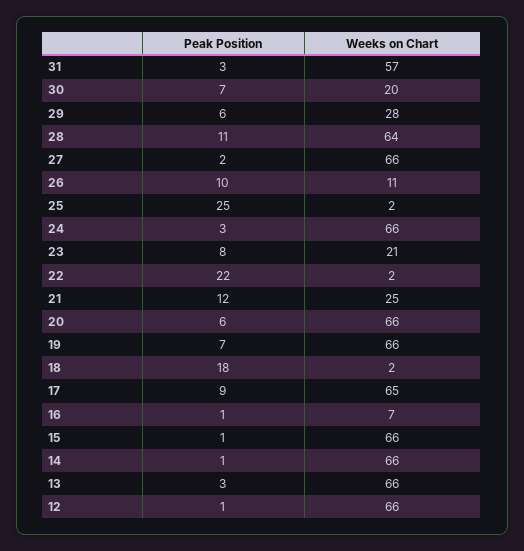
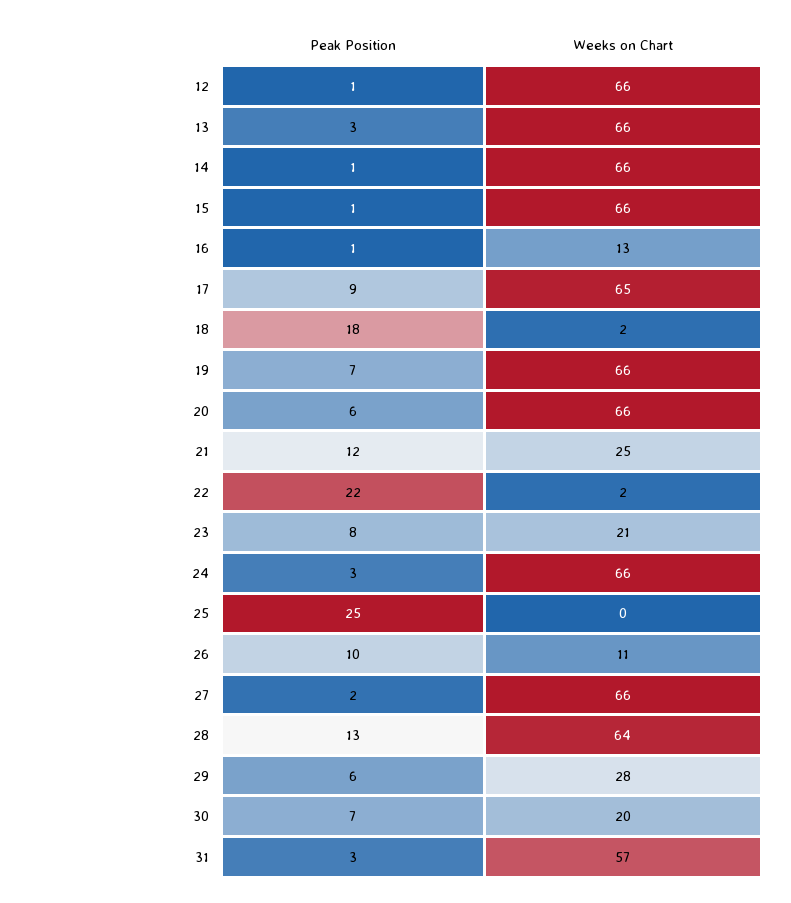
  {
    "Peak Position": {
      "31": 3,
      "30": 7,
      "29": 6,
-     "28": 11,
+     "28": 13,
      "27": 2,
      "26": 10,
      "25": 25,
      "24": 3,
      "23": 8,
      "22": 22,
      "21": 12,
      "20": 6,
      "19": 7,
      "18": 18,
      "17": 9,
      "16": 1,
      "15": 1,
      "14": 1,
      "13": 3,
      "12": 1
    },
    "Weeks on Chart": {
      "31": 57,
      "30": 20,
      "29": 28,
      "28": 64,
      "27": 66,
      "26": 11,
-     "25": 2,
+     "25": 0,
      "24": 66,
      "23": 21,
      "22": 2,
      "21": 25,
      "20": 66,
      "19": 66,
      "18": 2,
      "17": 65,
-     "16": 7,
+     "16": 13,
      "15": 66,
      "14": 66,
      "13": 66,
      "12": 66
    }
  }

